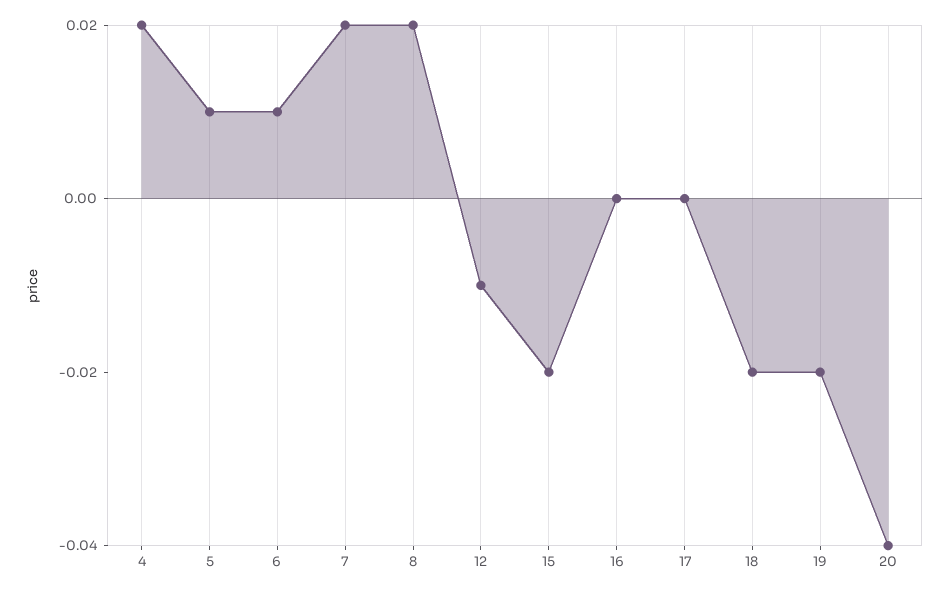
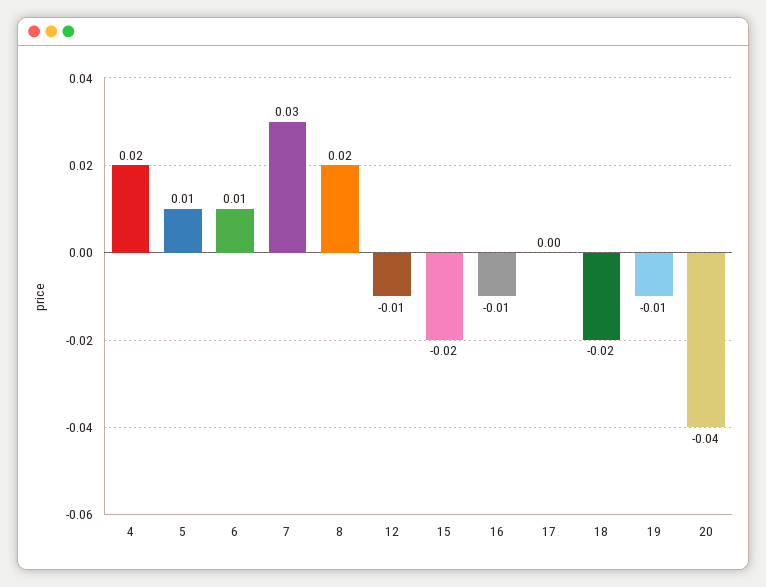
  {
    "4": 0.02,
    "5": 0.01,
    "6": 0.01,
-   "7": 0.02,
+   "7": 0.03,
    "8": 0.02,
    "12": -0.01,
    "15": -0.02,
-   "16": 0,
+   "16": -0.01,
    "17": 0,
    "18": -0.02,
-   "19": -0.02,
+   "19": -0.01,
    "20": -0.04
  }

